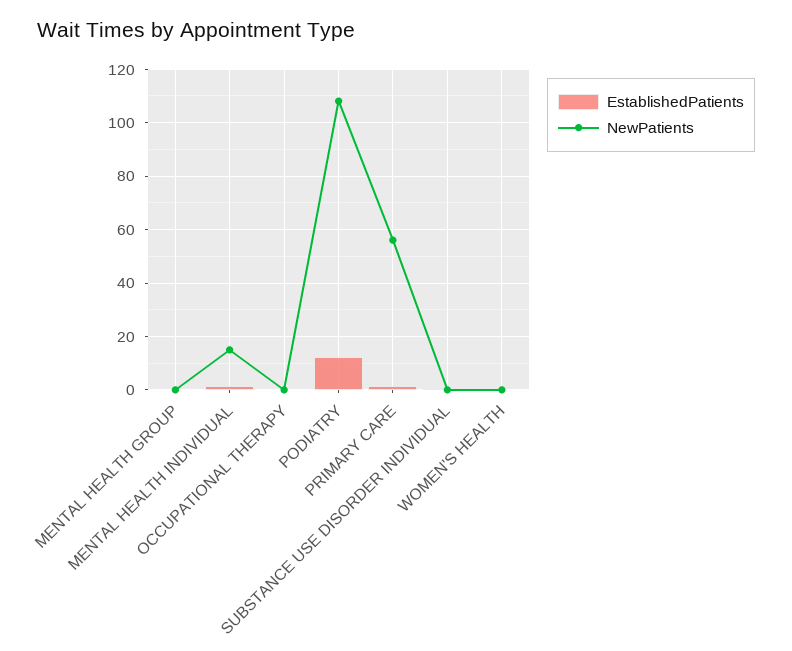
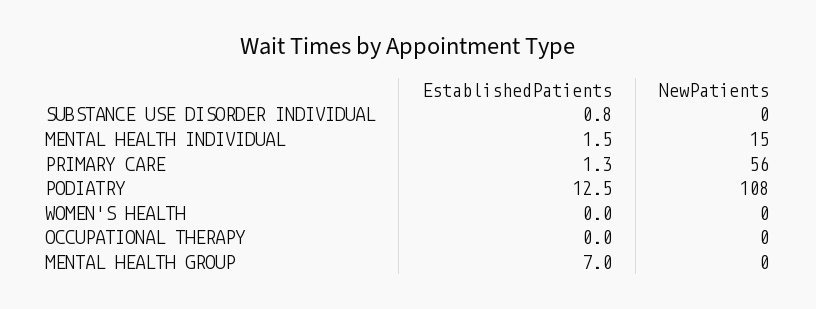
  {
    "EstablishedPatients": {
-     "MENTAL HEALTH GROUP": 0,
+     "MENTAL HEALTH GROUP": 7,
      "MENTAL HEALTH INDIVIDUAL": 1.5,
      "OCCUPATIONAL THERAPY": 0,
      "PODIATRY": 12.5,
      "PRIMARY CARE": 1.3,
      "SUBSTANCE USE DISORDER INDIVIDUAL": 0.8,
      "WOMEN'S HEALTH": 0
    },
    "NewPatients": {
      "MENTAL HEALTH GROUP": 0,
      "MENTAL HEALTH INDIVIDUAL": 15,
      "OCCUPATIONAL THERAPY": 0,
      "PODIATRY": 108,
      "PRIMARY CARE": 56,
      "SUBSTANCE USE DISORDER INDIVIDUAL": 0,
      "WOMEN'S HEALTH": 0
    }
  }

